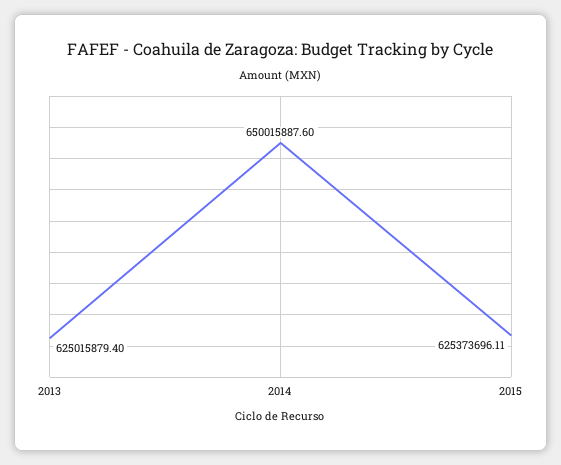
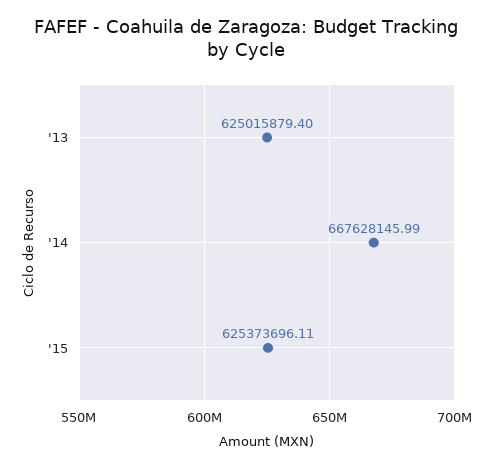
  {
    "2013": 625015879.4,
-   "2014": 650015887.6,
+   "2014": 667628145.99,
    "2015": 625373696.11
  }

